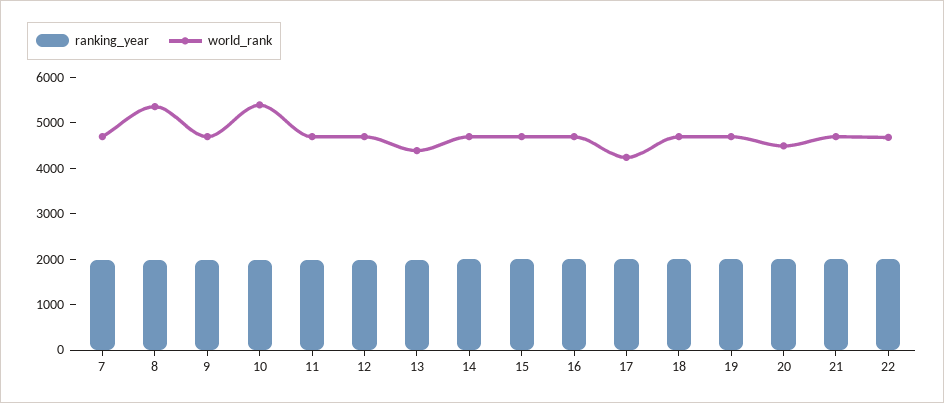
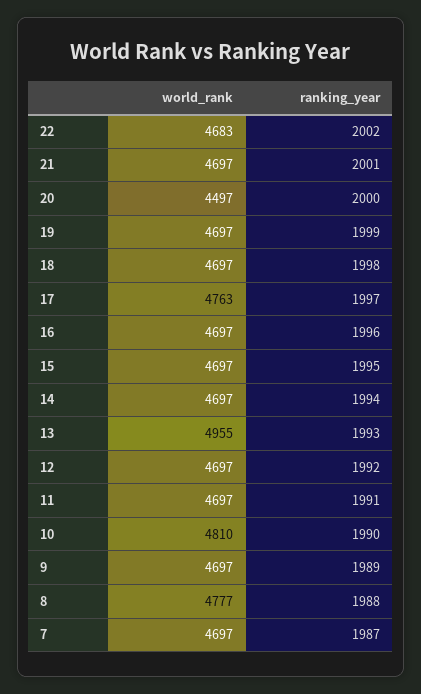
  {
    "ranking_year": {
      "7": 1987,
      "8": 1988,
      "9": 1989,
      "10": 1990,
      "11": 1991,
      "12": 1992,
      "13": 1993,
      "14": 1994,
      "15": 1995,
      "16": 1996,
      "17": 1997,
      "18": 1998,
      "19": 1999,
      "20": 2000,
      "21": 2001,
      "22": 2002
    },
    "world_rank": {
      "7": 4697,
-     "8": 5400,
+     "8": 4777,
      "9": 4697,
-     "10": 5400,
+     "10": 4810,
      "11": 4697,
      "12": 4697,
-     "13": 4400,
+     "13": 4955,
      "14": 4697,
      "15": 4697,
      "16": 4697,
-     "17": 4200,
+     "17": 4763,
      "18": 4697,
      "19": 4697,
      "20": 4497,
      "21": 4697,
      "22": 4683
    }
  }

